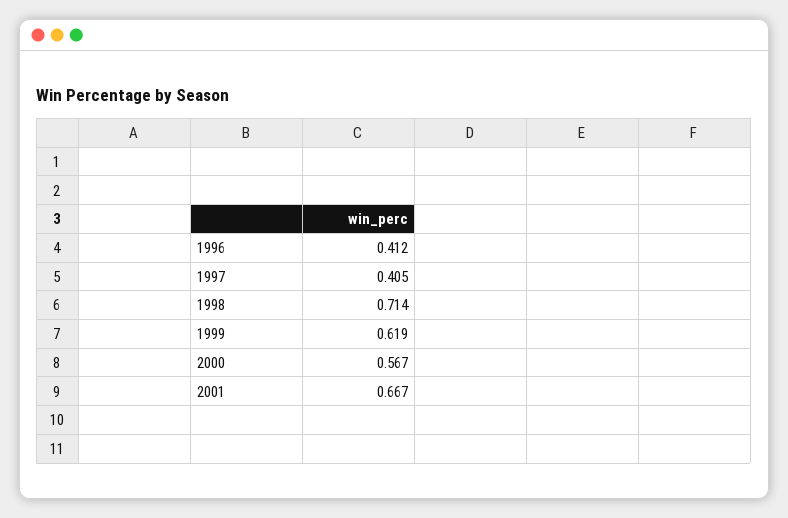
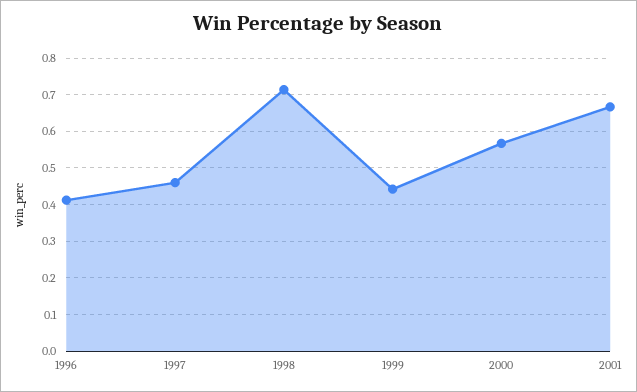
  {
    "1996": 0.412,
-   "1997": 0.405,
+   "1997": 0.46,
    "1998": 0.714,
-   "1999": 0.619,
+   "1999": 0.44,
    "2000": 0.567,
    "2001": 0.667
  }

